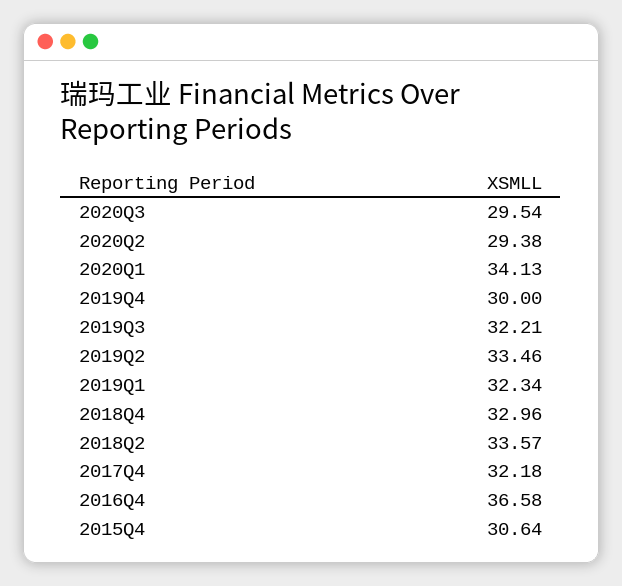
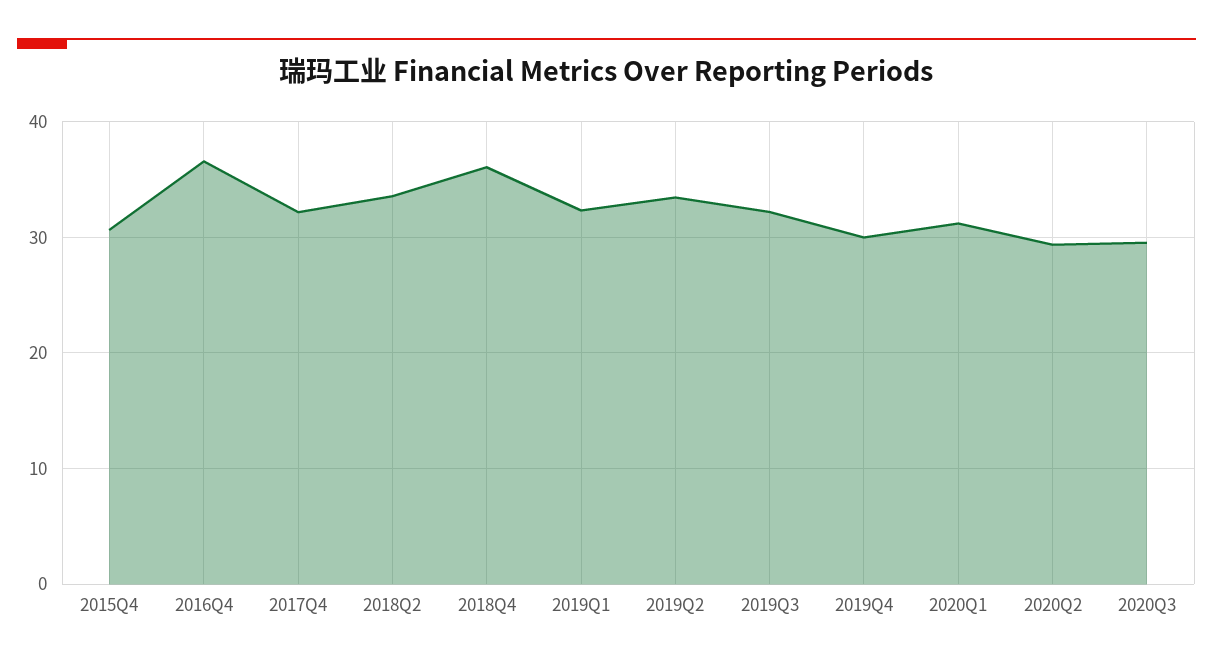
  {
    "2020Q3": 29.54,
    "2020Q2": 29.38,
-   "2020Q1": 34.13,
+   "2020Q1": 31,
    "2019Q4": 30,
    "2019Q3": 32.21,
    "2019Q2": 33.46,
    "2019Q1": 32.34,
-   "2018Q4": 32.96,
+   "2018Q4": 36,
    "2018Q2": 33.57,
    "2017Q4": 32.18,
    "2016Q4": 36.58,
    "2015Q4": 30.64
  }

